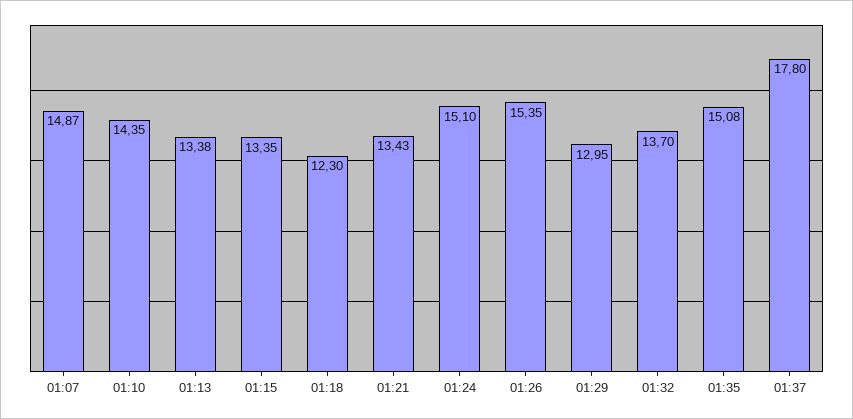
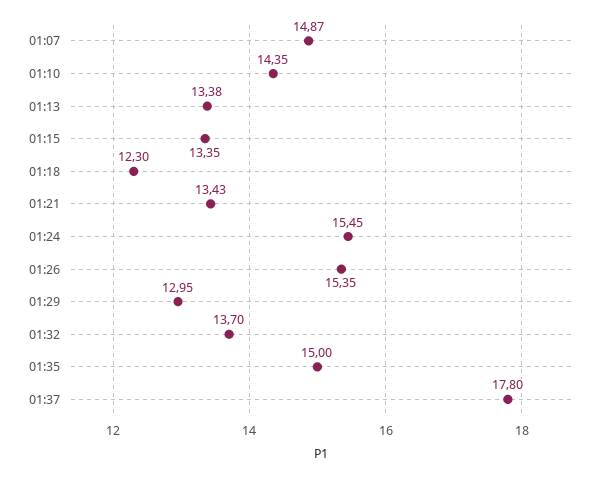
  {
    "01:07": 14.87,
    "01:10": 14.35,
    "01:13": 13.38,
    "01:15": 13.35,
    "01:18": 12.3,
    "01:21": 13.43,
-   "01:24": 15.1,
+   "01:24": 15.45,
    "01:26": 15.35,
    "01:29": 12.95,
    "01:32": 13.7,
-   "01:35": 15.08,
+   "01:35": 15,
    "01:37": 17.8
  }

